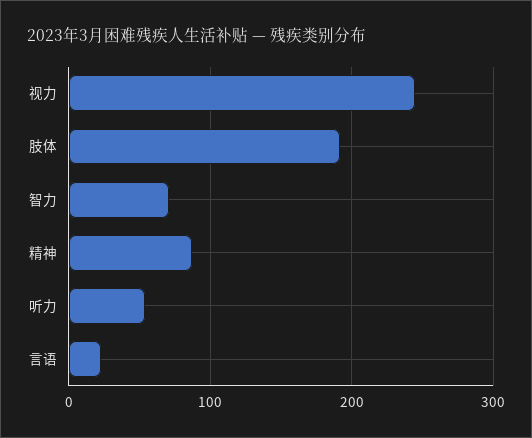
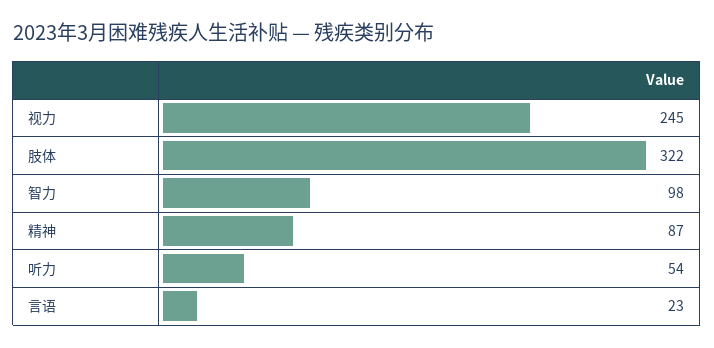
  {
    "视力": 245,
-   "肢体": 190,
+   "肢体": 322,
-   "智力": 70,
+   "智力": 98,
    "精神": 87,
    "听力": 54,
    "言语": 23
  }

